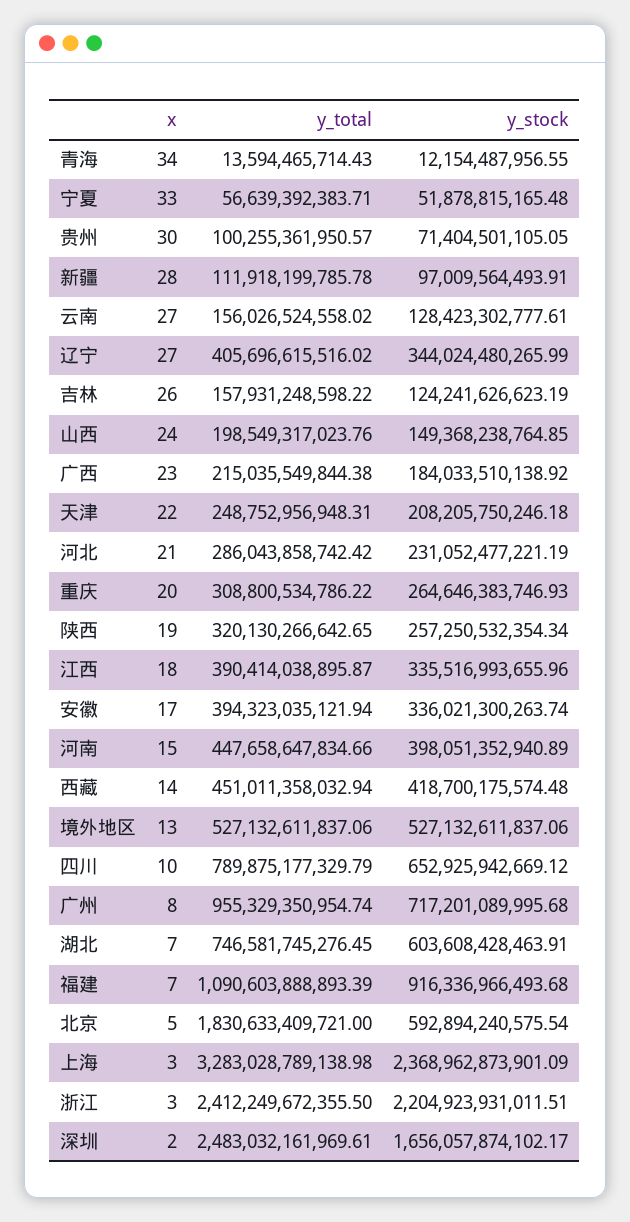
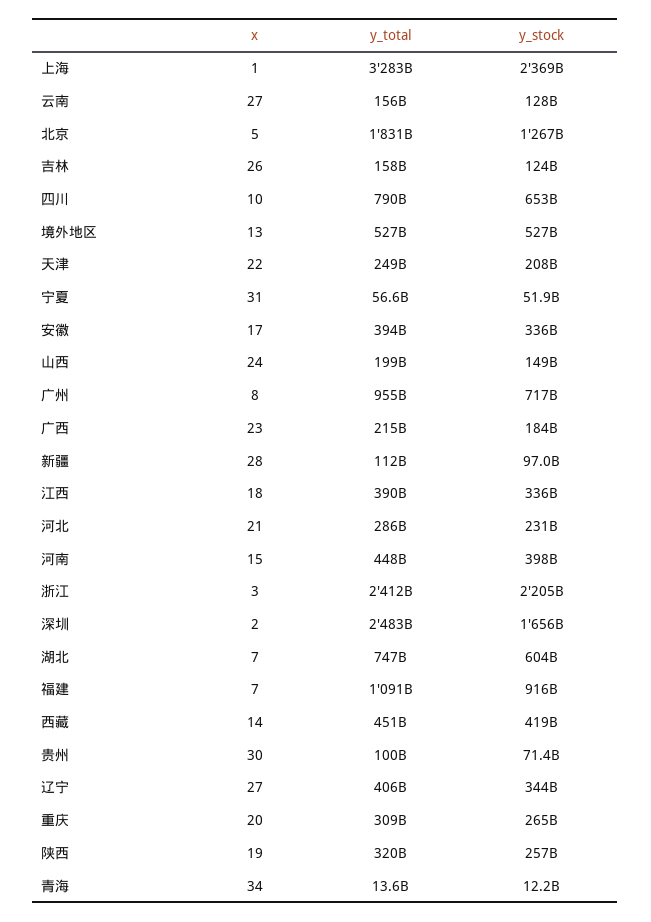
  {
    "x": {
      "青海": 34,
-     "宁夏": 33,
+     "宁夏": 31,
      "贵州": 30,
      "新疆": 28,
      "云南": 27,
      "辽宁": 27,
      "吉林": 26,
      "山西": 24,
      "广西": 23,
      "天津": 22,
      "河北": 21,
      "重庆": 20,
      "陕西": 19,
      "江西": 18,
      "安徽": 17,
      "河南": 15,
      "西藏": 14,
      "境外地区": 13,
      "四川": 10,
      "广州": 8,
      "湖北": 7,
      "福建": 7,
      "北京": 5,
-     "上海": 3,
+     "上海": 1,
      "浙江": 3,
      "深圳": 2
    },
    "y_total": {
      "青海": 13594465714.43,
      "宁夏": 56639392383.71,
      "贵州": 100255361950.57,
      "新疆": 111918199785.78,
      "云南": 156026524558.02,
      "辽宁": 405696615516.02,
      "吉林": 157931248598.22,
      "山西": 198549317023.76,
      "广西": 215035549844.38,
      "天津": 248752956948.31,
      "河北": 286043858742.42,
      "重庆": 308800534786.22,
      "陕西": 320130266642.65,
      "江西": 390414038895.87,
      "安徽": 394323035121.94,
      "河南": 447658647834.66,
      "西藏": 451011358032.94,
      "境外地区": 527132611837.06,
      "四川": 789875177329.79,
      "广州": 955329350954.74,
      "湖北": 746581745276.45,
      "福建": 1090603888893.39,
      "北京": 1830633409721,
      "上海": 3283028789138.98,
      "浙江": 2412249672355.5,
      "深圳": 2483032161969.61
    },
    "y_stock": {
      "青海": 12154487956.55,
      "宁夏": 51878815165.48,
      "贵州": 71404501105.05,
      "新疆": 97009564493.91,
      "云南": 128423302777.61,
      "辽宁": 344024480265.99,
      "吉林": 124241626623.19,
      "山西": 149368238764.85,
      "广西": 184033510138.92,
      "天津": 208205750246.18,
      "河北": 231052477221.19,
      "重庆": 264646383746.93,
      "陕西": 257250532354.34,
      "江西": 335516993655.96,
      "安徽": 336021300263.74,
      "河南": 398051352940.89,
      "西藏": 418700175574.48,
      "境外地区": 527132611837.06,
      "四川": 652925942669.12,
      "广州": 717201089995.68,
      "湖北": 603608428463.91,
      "福建": 916336966493.68,
-     "北京": 592894240575.54,
+     "北京": 1267000000000,
      "上海": 2368962873901.09,
      "浙江": 2204923931011.51,
      "深圳": 1656057874102.17
    }
  }

